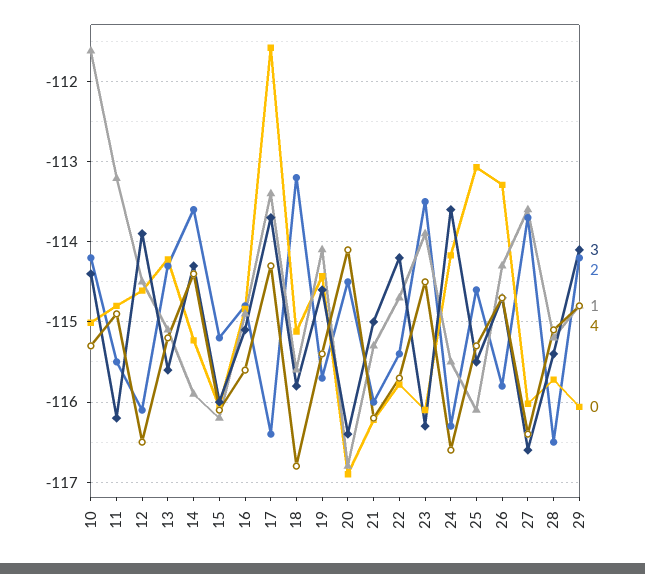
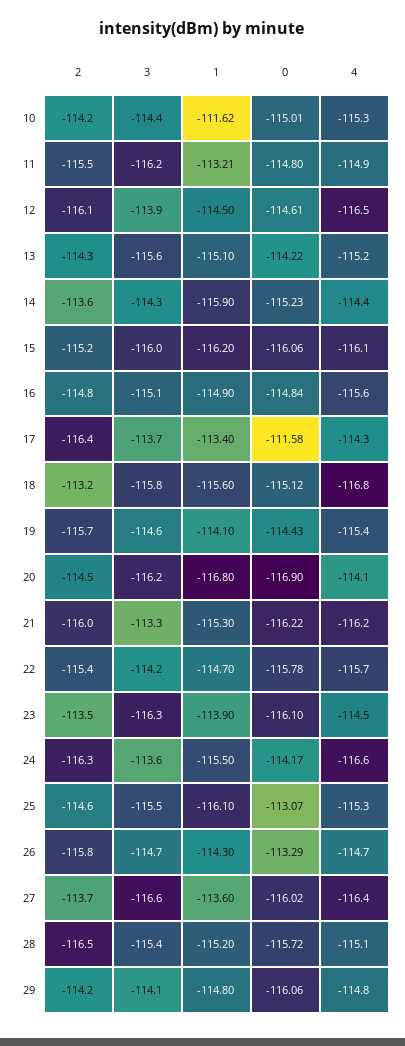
  {
    "3": {
      "10": -114.4,
      "11": -116.2,
      "12": -113.9,
      "13": -115.6,
      "14": -114.3,
      "15": -116,
      "16": -115.1,
      "17": -113.7,
      "18": -115.8,
      "19": -114.6,
-     "20": -116.4,
+     "20": -116.2,
-     "21": -115,
+     "21": -113.3,
      "22": -114.2,
      "23": -116.3,
      "24": -113.6,
      "25": -115.5,
      "26": -114.7,
      "27": -116.6,
      "28": -115.4,
      "29": -114.1
    },
    "2": {
      "10": -114.2,
      "11": -115.5,
      "12": -116.1,
      "13": -114.3,
      "14": -113.6,
      "15": -115.2,
      "16": -114.8,
      "17": -116.4,
      "18": -113.2,
      "19": -115.7,
      "20": -114.5,
      "21": -116,
      "22": -115.4,
      "23": -113.5,
      "24": -116.3,
      "25": -114.6,
      "26": -115.8,
      "27": -113.7,
      "28": -116.5,
      "29": -114.2
    },
    "1": {
      "10": -111.62,
      "11": -113.21,
      "12": -114.5,
      "13": -115.1,
      "14": -115.9,
      "15": -116.2,
      "16": -114.9,
      "17": -113.4,
      "18": -115.6,
      "19": -114.1,
      "20": -116.8,
      "21": -115.3,
      "22": -114.7,
      "23": -113.9,
      "24": -115.5,
      "25": -116.1,
      "26": -114.3,
      "27": -113.6,
      "28": -115.2,
      "29": -114.8
    },
    "4": {
      "10": -115.3,
      "11": -114.9,
      "12": -116.5,
      "13": -115.2,
      "14": -114.4,
      "15": -116.1,
      "16": -115.6,
      "17": -114.3,
      "18": -116.8,
      "19": -115.4,
      "20": -114.1,
      "21": -116.2,
      "22": -115.7,
      "23": -114.5,
      "24": -116.6,
      "25": -115.3,
      "26": -114.7,
      "27": -116.4,
      "28": -115.1,
      "29": -114.8
    },
    "0": {
      "10": -115.01,
      "11": -114.8,
      "12": -114.61,
      "13": -114.22,
      "14": -115.23,
      "15": -116.06,
      "16": -114.84,
      "17": -111.58,
      "18": -115.12,
      "19": -114.43,
      "20": -116.9,
      "21": -116.22,
      "22": -115.78,
      "23": -116.1,
      "24": -114.17,
      "25": -113.07,
      "26": -113.29,
      "27": -116.02,
      "28": -115.72,
      "29": -116.06
    }
  }

